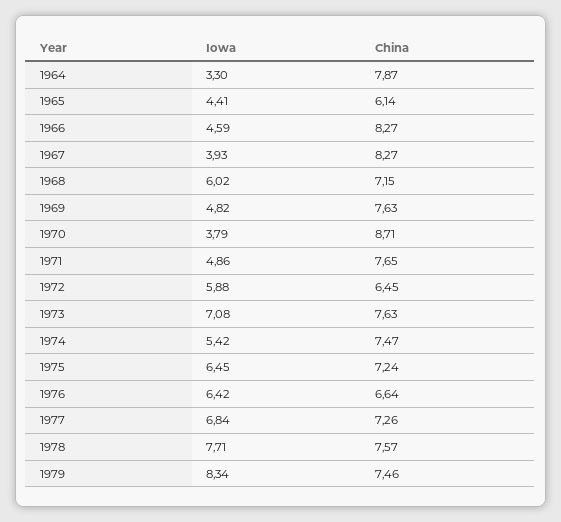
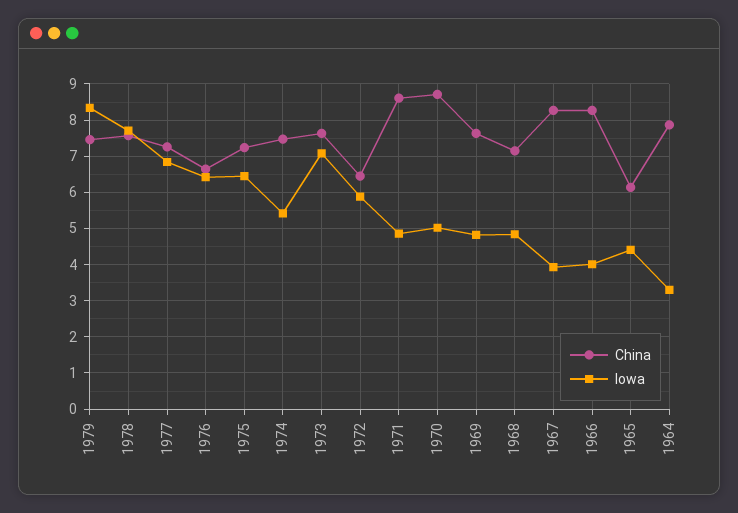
  {
    "Iowa": {
      "1964": 3.3,
      "1965": 4.41,
-     "1966": 4.59,
+     "1966": 4,
      "1967": 3.93,
-     "1968": 6.02,
+     "1968": 4.8,
      "1969": 4.82,
-     "1970": 3.79,
+     "1970": 5,
      "1971": 4.86,
      "1972": 5.88,
      "1973": 7.08,
      "1974": 5.42,
      "1975": 6.45,
      "1976": 6.42,
      "1977": 6.84,
      "1978": 7.71,
      "1979": 8.34
    },
    "China": {
      "1964": 7.87,
      "1965": 6.14,
      "1966": 8.27,
      "1967": 8.27,
      "1968": 7.15,
      "1969": 7.63,
      "1970": 8.71,
-     "1971": 7.65,
+     "1971": 8.6,
      "1972": 6.45,
      "1973": 7.63,
      "1974": 7.47,
      "1975": 7.24,
      "1976": 6.64,
      "1977": 7.26,
      "1978": 7.57,
      "1979": 7.46
    }
  }

